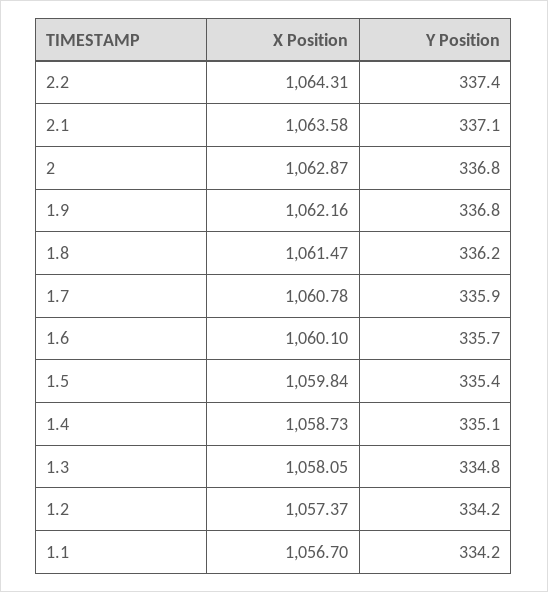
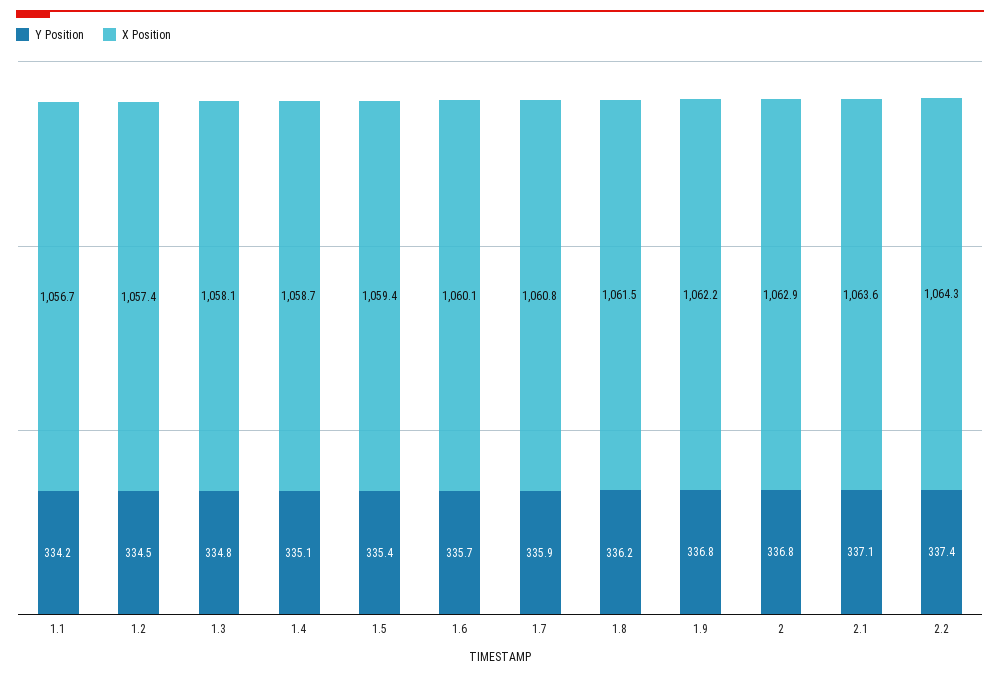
  {
    "X Position": {
      "2.2": 1064.31,
      "2.1": 1063.58,
      "2": 1062.87,
      "1.9": 1062.16,
      "1.8": 1061.47,
      "1.7": 1060.78,
      "1.6": 1060.1,
-     "1.5": 1059.84,
+     "1.5": 1059.4,
      "1.4": 1058.73,
      "1.3": 1058.05,
      "1.2": 1057.37,
      "1.1": 1056.7
    },
    "Y Position": {
      "2.2": 337.4,
      "2.1": 337.1,
      "2": 336.8,
      "1.9": 336.8,
      "1.8": 336.2,
      "1.7": 335.9,
      "1.6": 335.7,
      "1.5": 335.4,
      "1.4": 335.1,
      "1.3": 334.8,
-     "1.2": 334.2,
+     "1.2": 334.5,
      "1.1": 334.2
    }
  }

